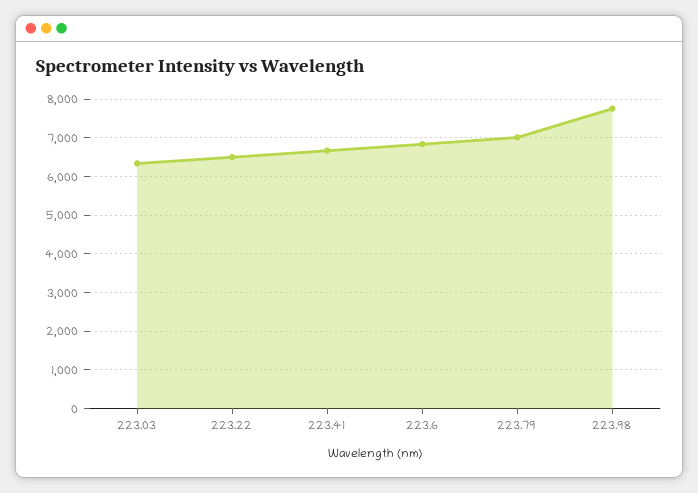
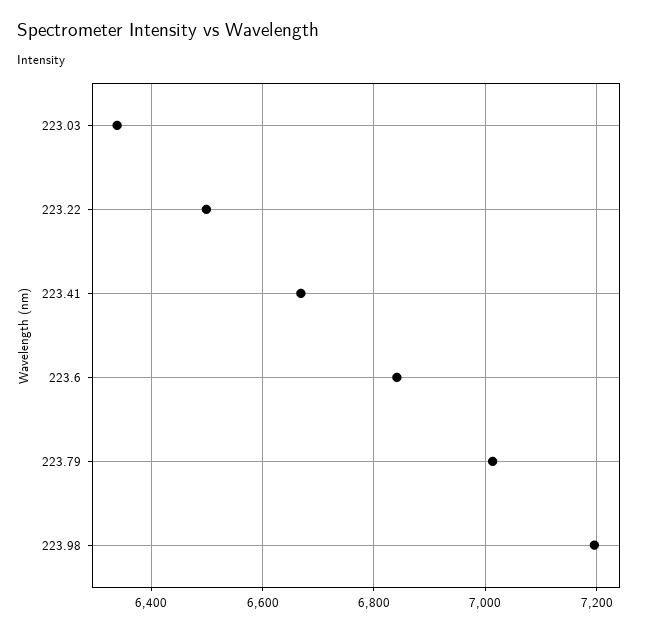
  {
    "223.03": 6340,
    "223.22": 6500,
    "223.41": 6660,
    "223.6": 6840,
    "223.79": 7020,
-   "223.98": 7800
+   "223.98": 7200
  }

